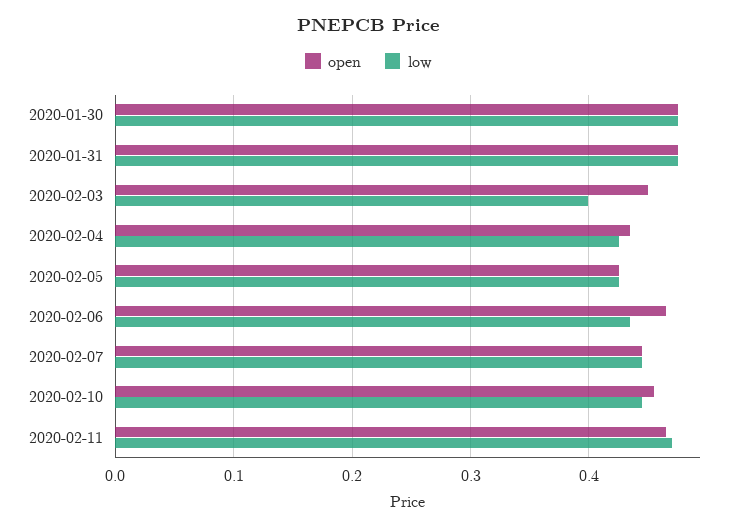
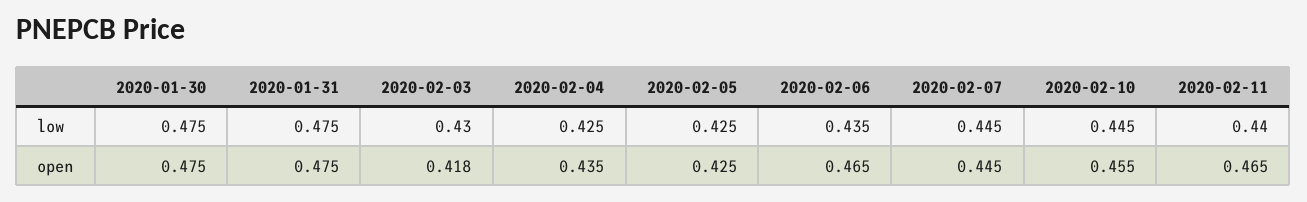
  {
    "open": {
      "2020-01-30": 0.475,
      "2020-01-31": 0.475,
-     "2020-02-03": 0.45,
+     "2020-02-03": 0.418,
      "2020-02-04": 0.435,
      "2020-02-05": 0.425,
      "2020-02-06": 0.465,
      "2020-02-07": 0.445,
      "2020-02-10": 0.455,
      "2020-02-11": 0.465
    },
    "low": {
      "2020-01-30": 0.475,
      "2020-01-31": 0.475,
-     "2020-02-03": 0.4,
+     "2020-02-03": 0.43,
      "2020-02-04": 0.425,
      "2020-02-05": 0.425,
      "2020-02-06": 0.435,
      "2020-02-07": 0.445,
      "2020-02-10": 0.445,
-     "2020-02-11": 0.47
+     "2020-02-11": 0.44
    }
  }

